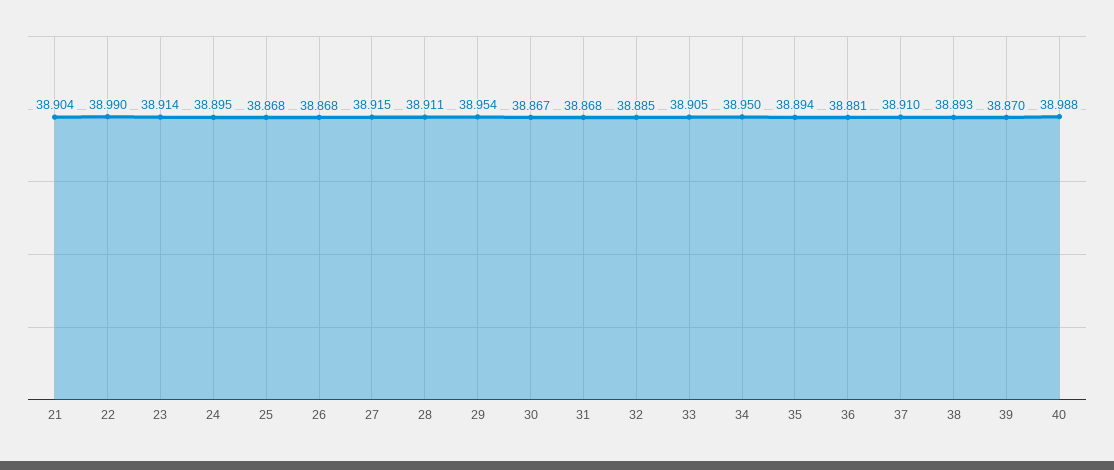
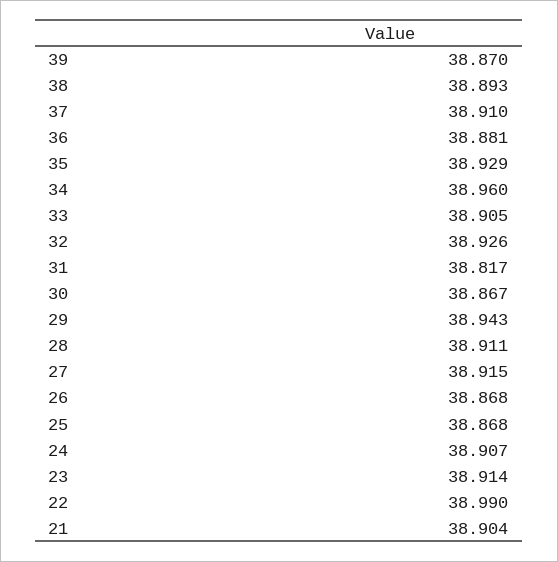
  {
    "21": 38.904,
    "22": 38.99,
    "23": 38.914,
-   "24": 38.895,
+   "24": 38.907,
    "25": 38.868,
    "26": 38.868,
    "27": 38.915,
    "28": 38.911,
-   "29": 38.954,
+   "29": 38.943,
    "30": 38.867,
-   "31": 38.868,
+   "31": 38.817,
-   "32": 38.885,
+   "32": 38.926,
    "33": 38.905,
-   "34": 38.95,
+   "34": 38.96,
-   "35": 38.894,
+   "35": 38.929,
    "36": 38.881,
    "37": 38.91,
    "38": 38.893,
-   "39": 38.87,
+   "39": 38.87
-   "40": 38.988
  }

